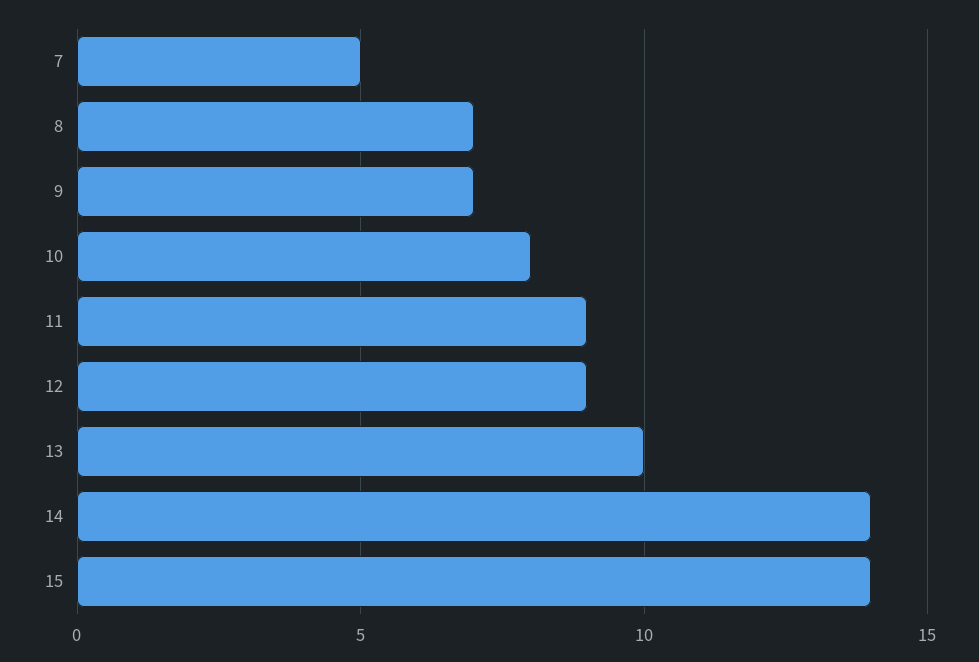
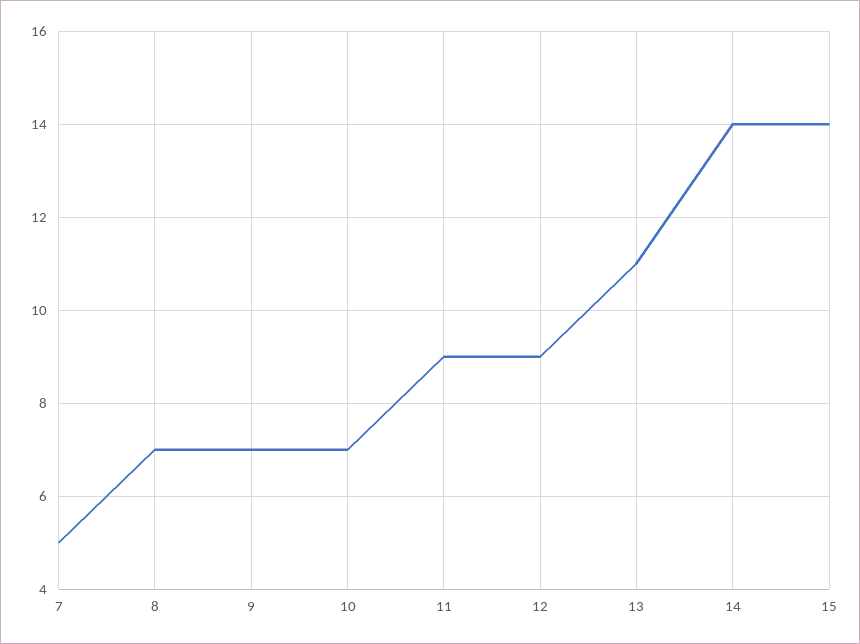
  {
    "7": 5,
    "8": 7,
    "9": 7,
-   "10": 8,
+   "10": 7,
    "11": 9,
    "12": 9,
-   "13": 10,
+   "13": 11,
    "14": 14,
    "15": 14
  }

